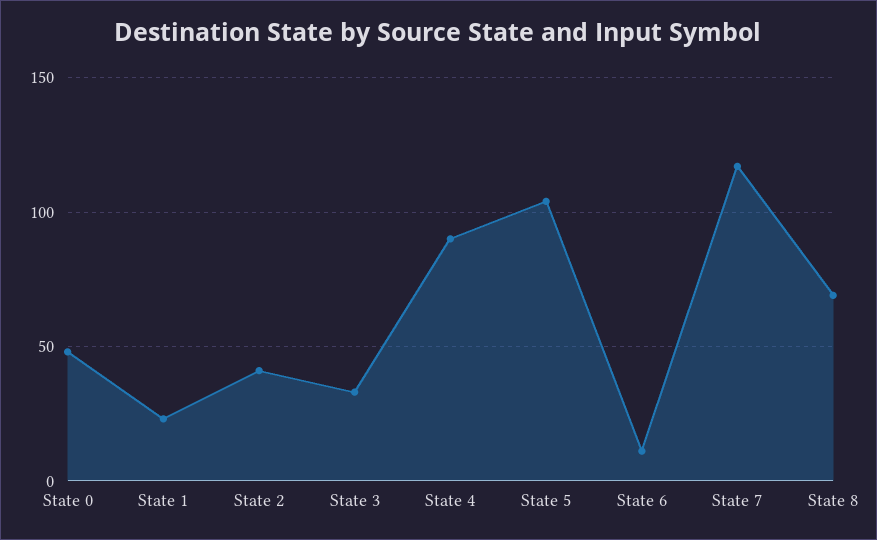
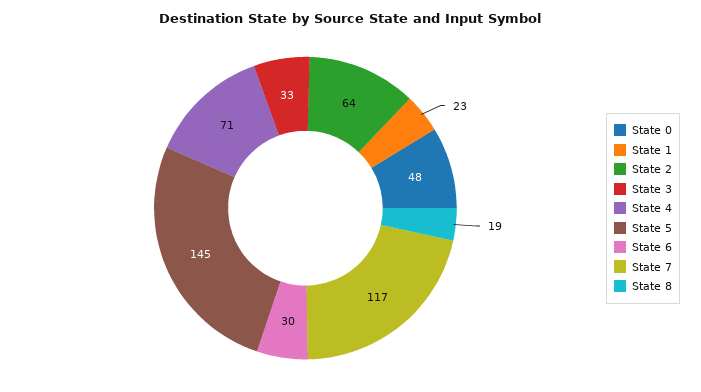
  {
    "State 0": 48,
    "State 1": 23,
-   "State 2": 40,
+   "State 2": 64,
    "State 3": 33,
-   "State 4": 90,
+   "State 4": 71,
-   "State 5": 105,
+   "State 5": 145,
-   "State 6": 10,
+   "State 6": 30,
    "State 7": 117,
-   "State 8": 70
+   "State 8": 19
  }

